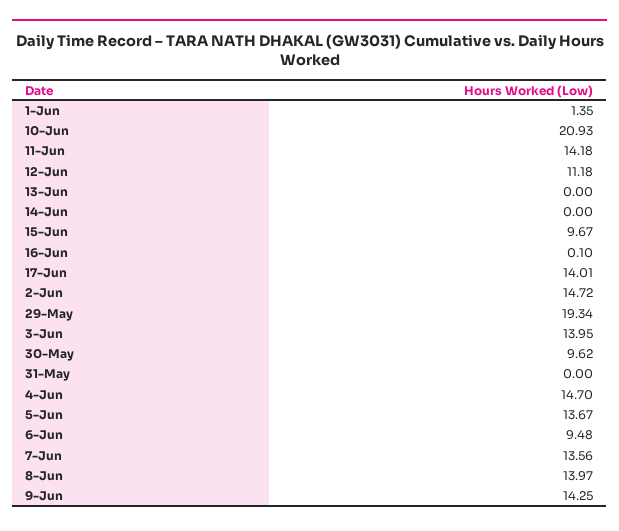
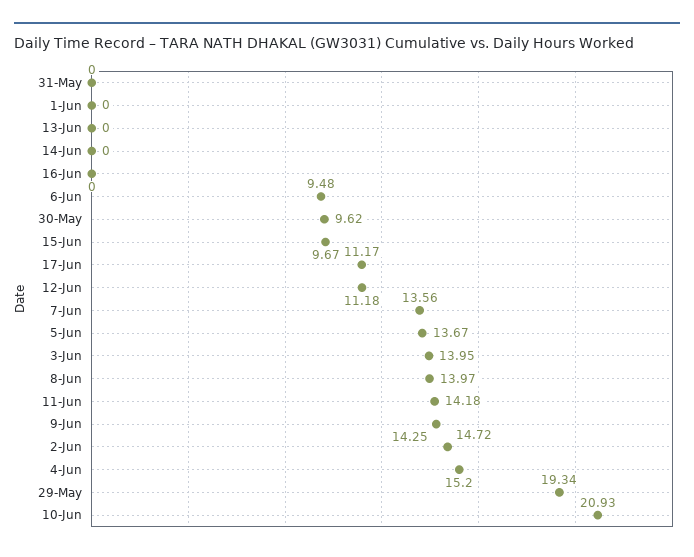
  {
-   "1-Jun": 1.35,
+   "1-Jun": 0,
    "10-Jun": 20.93,
    "11-Jun": 14.18,
    "12-Jun": 11.18,
    "13-Jun": 0,
    "14-Jun": 0,
    "15-Jun": 9.67,
-   "16-Jun": 0.1,
+   "16-Jun": 0,
-   "17-Jun": 14.01,
+   "17-Jun": 11.17,
    "2-Jun": 14.72,
    "29-May": 19.34,
    "3-Jun": 13.95,
    "30-May": 9.62,
    "31-May": 0,
-   "4-Jun": 14.7,
+   "4-Jun": 15.2,
    "5-Jun": 13.67,
    "6-Jun": 9.48,
    "7-Jun": 13.56,
    "8-Jun": 13.97,
    "9-Jun": 14.25
  }

